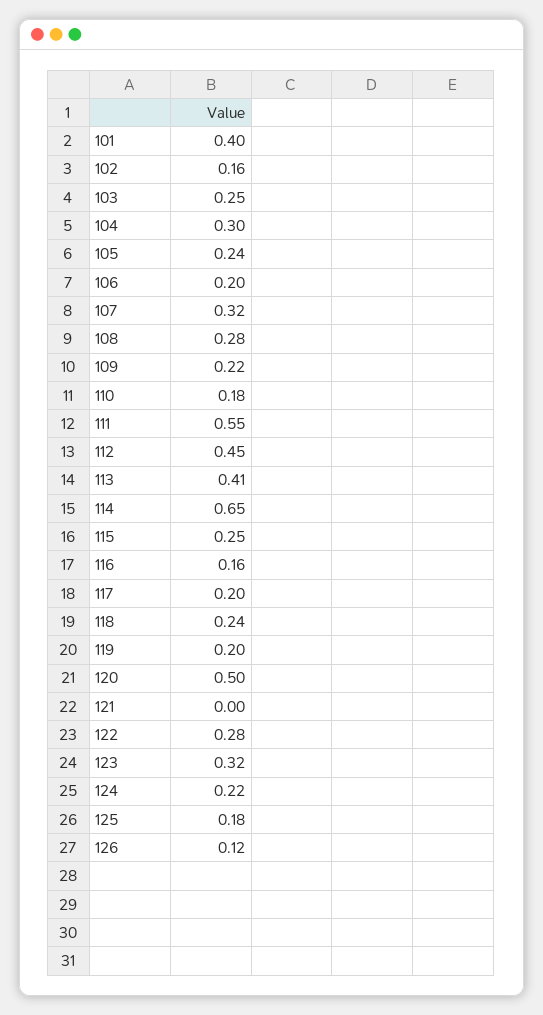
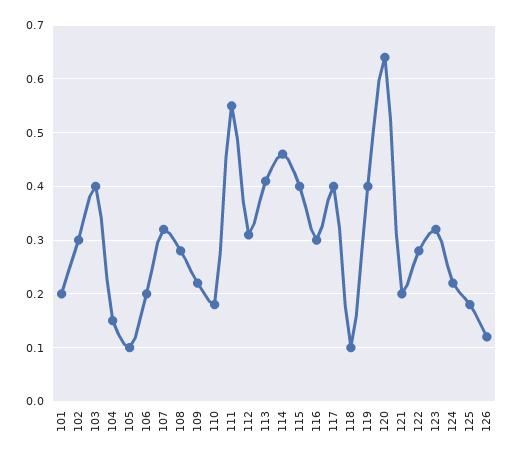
  {
-   "101": 0.4,
+   "101": 0.2,
-   "102": 0.16,
+   "102": 0.3,
-   "103": 0.25,
+   "103": 0.4,
-   "104": 0.3,
+   "104": 0.15,
-   "105": 0.24,
+   "105": 0.1,
    "106": 0.2,
    "107": 0.32,
    "108": 0.28,
    "109": 0.22,
    "110": 0.18,
    "111": 0.55,
-   "112": 0.45,
+   "112": 0.3,
    "113": 0.41,
-   "114": 0.65,
+   "114": 0.45,
-   "115": 0.25,
+   "115": 0.4,
-   "116": 0.16,
+   "116": 0.3,
-   "117": 0.2,
+   "117": 0.4,
-   "118": 0.24,
+   "118": 0.1,
-   "119": 0.2,
+   "119": 0.4,
-   "120": 0.5,
+   "120": 0.65,
-   "121": 0,
+   "121": 0.2,
    "122": 0.28,
    "123": 0.32,
    "124": 0.22,
    "125": 0.18,
    "126": 0.12
  }

